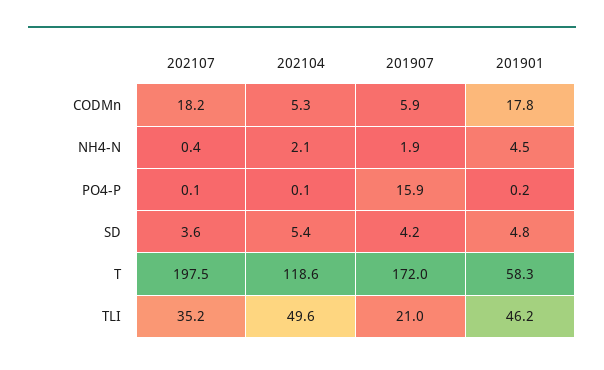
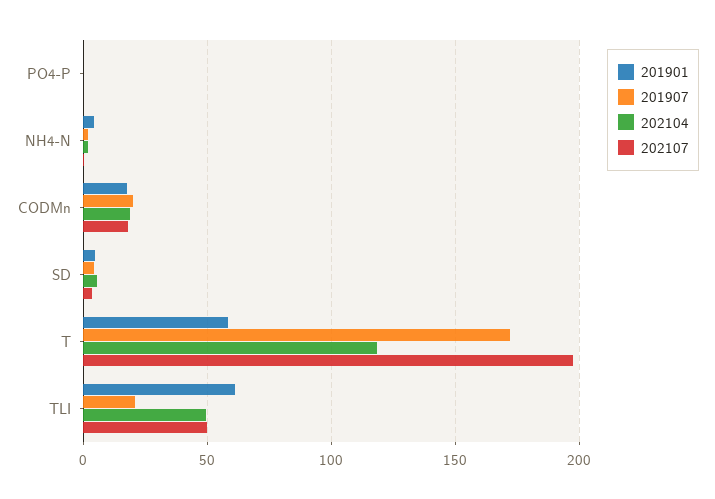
  {
    "202107": {
      "CODMn": 18.2,
      "NH4-N": 0.4,
      "PO4-P": 0.1,
      "SD": 3.6,
      "T": 197.5,
-     "TLI": 35.2
+     "TLI": 50
    },
    "202104": {
-     "CODMn": 5.3,
+     "CODMn": 20,
      "NH4-N": 2.1,
      "PO4-P": 0.1,
      "SD": 5.4,
      "T": 118.6,
      "TLI": 49.6
    },
    "201907": {
-     "CODMn": 5.9,
+     "CODMn": 20,
      "NH4-N": 1.9,
-     "PO4-P": 15.9,
+     "PO4-P": 0,
      "SD": 4.2,
      "T": 172,
      "TLI": 21
    },
    "201901": {
      "CODMn": 17.8,
      "NH4-N": 4.5,
      "PO4-P": 0.2,
      "SD": 4.8,
      "T": 58.3,
-     "TLI": 46.2
+     "TLI": 60
    }
  }

